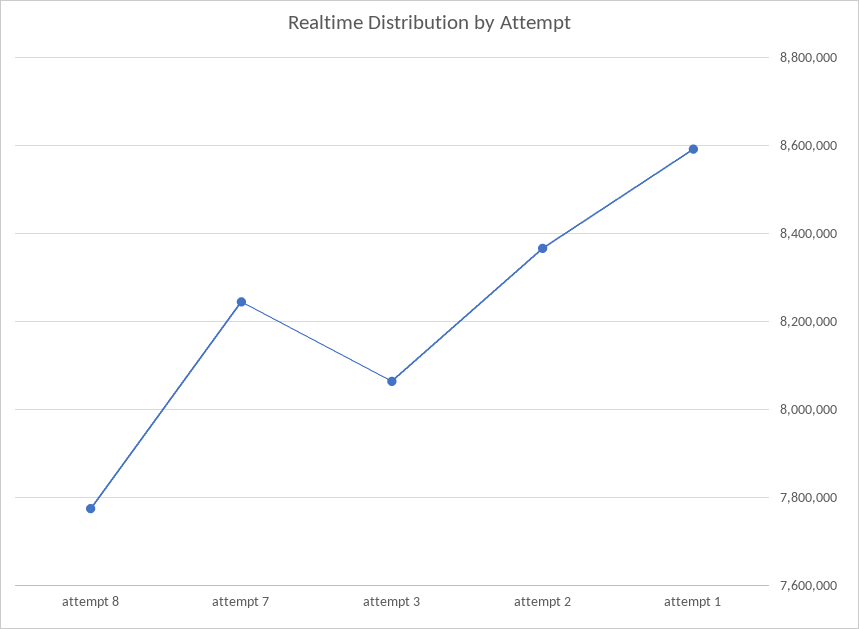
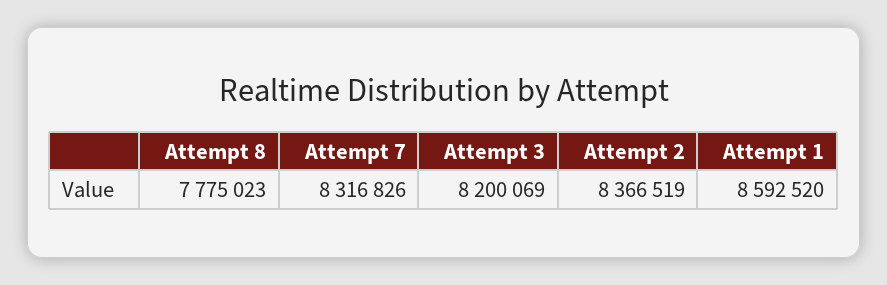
  {
    "attempt 8": 7775023,
-   "attempt 7": 8240000,
+   "attempt 7": 8316826,
-   "attempt 3": 8060000,
+   "attempt 3": 8200069,
    "attempt 2": 8366519,
    "attempt 1": 8592520
  }

